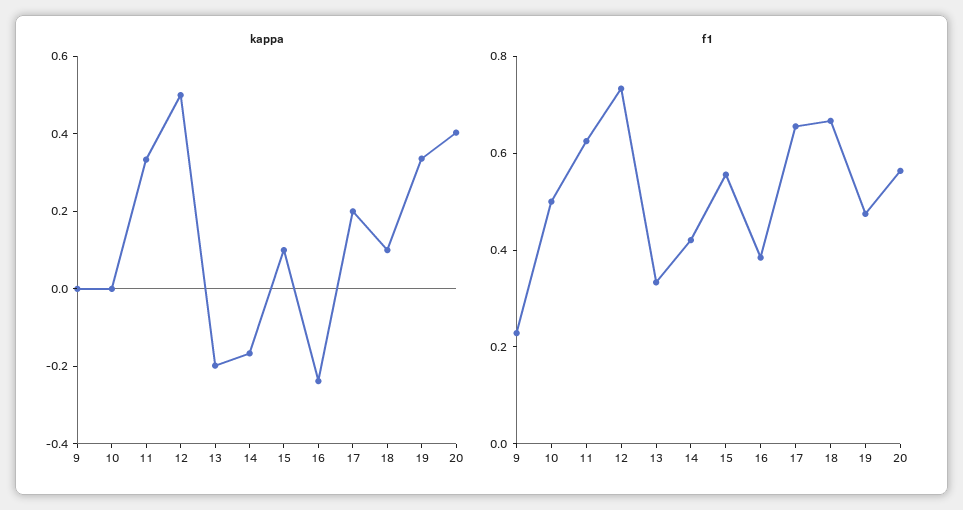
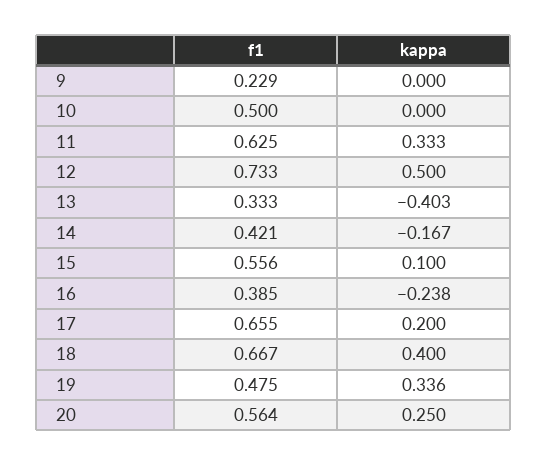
  {
    "kappa": {
      "9": 0,
      "10": 0,
      "11": 0.333,
      "12": 0.5,
-     "13": -0.2,
+     "13": -0.403,
      "14": -0.167,
      "15": 0.1,
      "16": -0.238,
      "17": 0.2,
-     "18": 0.1,
+     "18": 0.4,
      "19": 0.336,
-     "20": 0.4
+     "20": 0.25
    },
    "f1": {
      "9": 0.229,
      "10": 0.5,
      "11": 0.625,
      "12": 0.733,
      "13": 0.333,
      "14": 0.421,
      "15": 0.556,
      "16": 0.385,
      "17": 0.655,
      "18": 0.667,
      "19": 0.475,
      "20": 0.564
    }
  }

